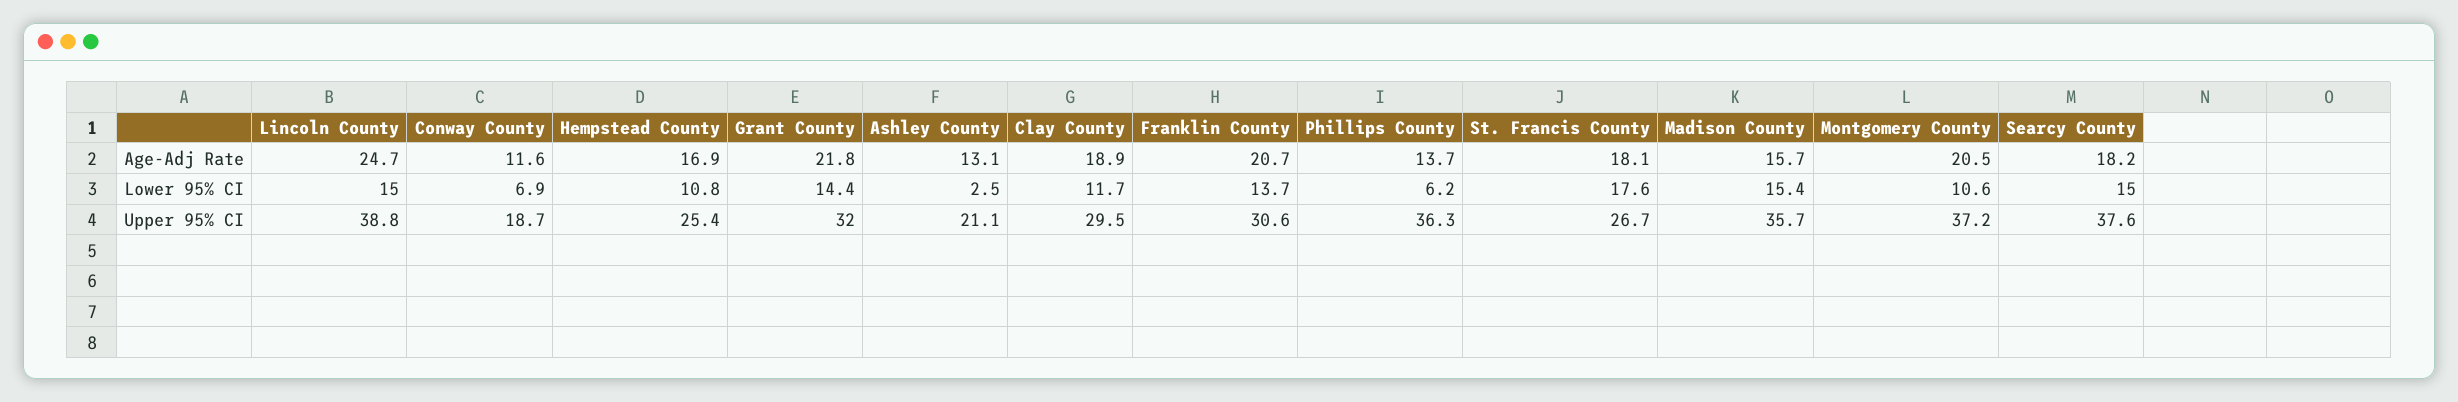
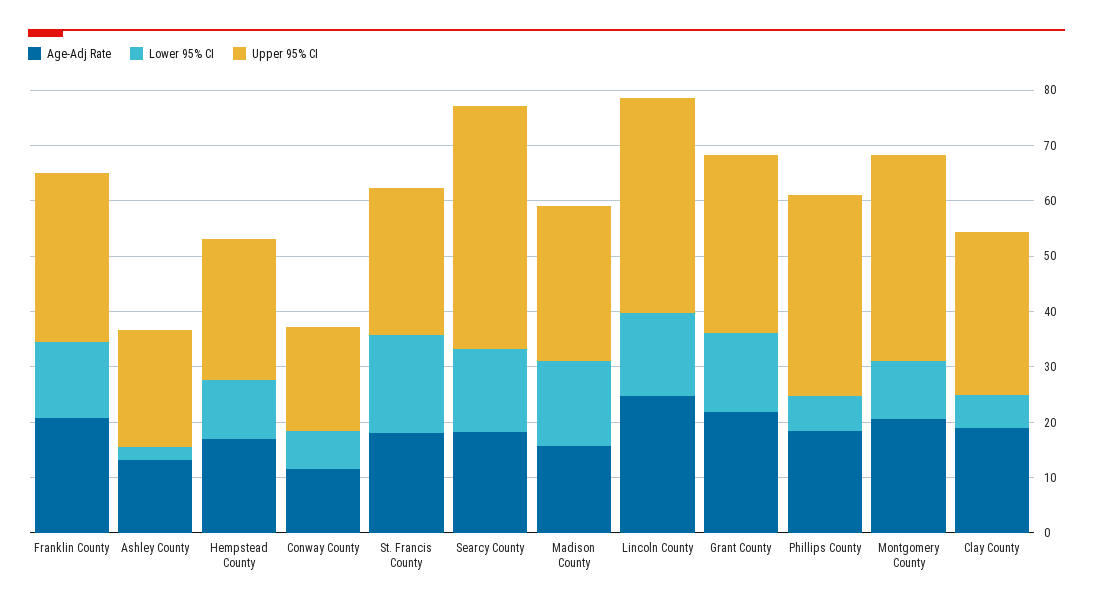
  {
    "Age-Adj Rate": {
      "Lincoln County": 24.7,
      "Conway County": 11.6,
      "Hempstead County": 16.9,
      "Grant County": 21.8,
      "Ashley County": 13.1,
      "Clay County": 18.9,
      "Franklin County": 20.7,
-     "Phillips County": 13.7,
+     "Phillips County": 18,
      "St. Francis County": 18.1,
      "Madison County": 15.7,
      "Montgomery County": 20.5,
      "Searcy County": 18.2
    },
    "Lower 95% CI": {
      "Lincoln County": 15,
      "Conway County": 6.9,
      "Hempstead County": 10.8,
      "Grant County": 14.4,
      "Ashley County": 2.5,
-     "Clay County": 11.7,
+     "Clay County": 6,
      "Franklin County": 13.7,
      "Phillips County": 6.2,
      "St. Francis County": 17.6,
      "Madison County": 15.4,
      "Montgomery County": 10.6,
      "Searcy County": 15
    },
    "Upper 95% CI": {
      "Lincoln County": 38.8,
      "Conway County": 18.7,
      "Hempstead County": 25.4,
      "Grant County": 32,
      "Ashley County": 21.1,
      "Clay County": 29.5,
      "Franklin County": 30.6,
      "Phillips County": 36.3,
      "St. Francis County": 26.7,
-     "Madison County": 35.7,
+     "Madison County": 28,
      "Montgomery County": 37.2,
-     "Searcy County": 37.6
+     "Searcy County": 44
    }
  }

